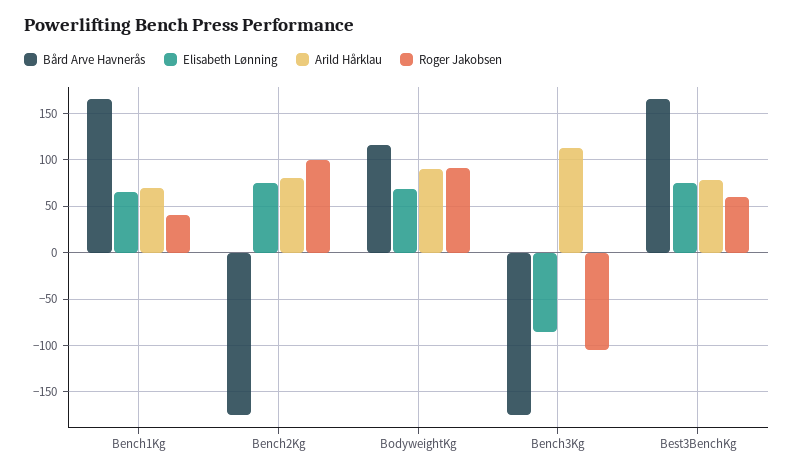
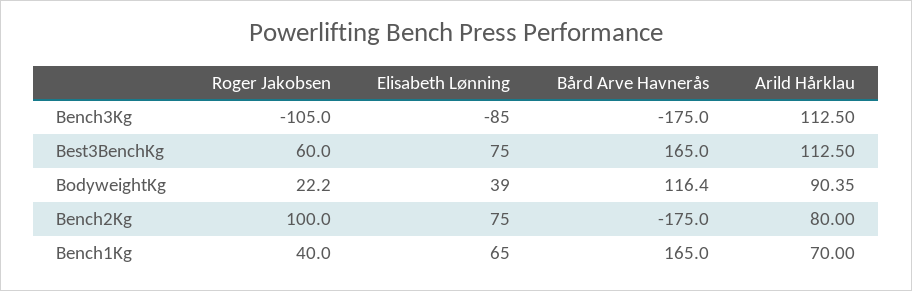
  {
    "Bård Arve Havnerås": {
      "Bench1Kg": 165,
      "Bench2Kg": -175,
      "BodyweightKg": 116.4,
      "Bench3Kg": -175,
      "Best3BenchKg": 165
    },
    "Elisabeth Lønning": {
      "Bench1Kg": 65,
      "Bench2Kg": 75,
-     "BodyweightKg": 70,
+     "BodyweightKg": 39,
      "Bench3Kg": -85,
      "Best3BenchKg": 75
    },
    "Arild Hårklau": {
      "Bench1Kg": 70,
      "Bench2Kg": 80,
      "BodyweightKg": 90.35,
      "Bench3Kg": 112.5,
-     "Best3BenchKg": 80
+     "Best3BenchKg": 112.5
    },
    "Roger Jakobsen": {
      "Bench1Kg": 40,
      "Bench2Kg": 100,
-     "BodyweightKg": 90,
+     "BodyweightKg": 22.2,
      "Bench3Kg": -105,
      "Best3BenchKg": 60
    }
  }

